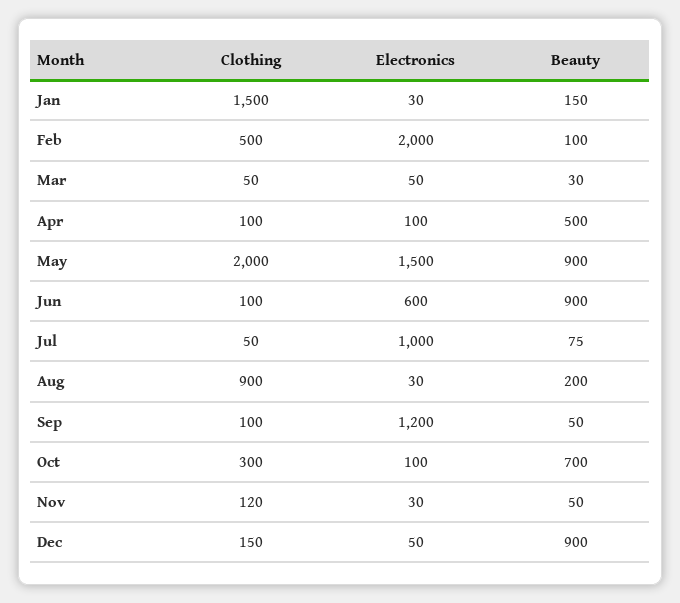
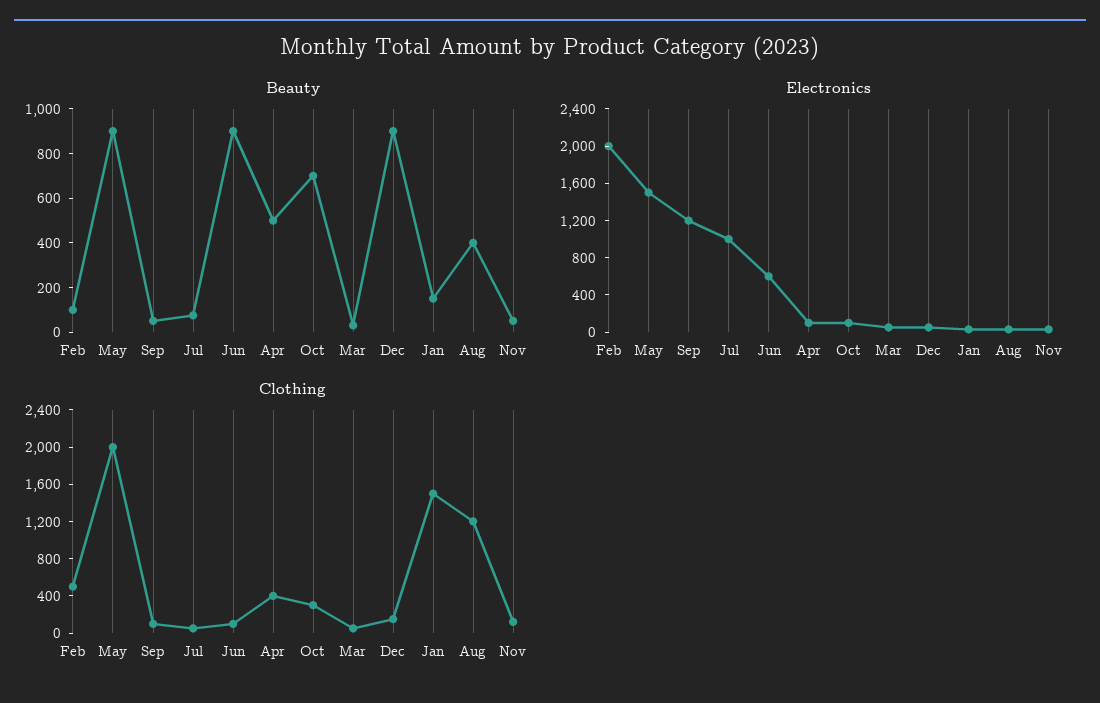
  {
    "Clothing": {
      "Jan": 1500,
      "Feb": 500,
      "Mar": 50,
-     "Apr": 100,
+     "Apr": 400,
      "May": 2000,
      "Jun": 100,
      "Jul": 50,
-     "Aug": 900,
+     "Aug": 1200,
      "Sep": 100,
      "Oct": 300,
      "Nov": 120,
      "Dec": 150
    },
    "Electronics": {
      "Jan": 30,
      "Feb": 2000,
      "Mar": 50,
      "Apr": 100,
      "May": 1500,
      "Jun": 600,
      "Jul": 1000,
      "Aug": 30,
      "Sep": 1200,
      "Oct": 100,
      "Nov": 30,
      "Dec": 50
    },
    "Beauty": {
      "Jan": 150,
      "Feb": 100,
      "Mar": 30,
      "Apr": 500,
      "May": 900,
      "Jun": 900,
      "Jul": 75,
-     "Aug": 200,
+     "Aug": 400,
      "Sep": 50,
      "Oct": 700,
      "Nov": 50,
      "Dec": 900
    }
  }

